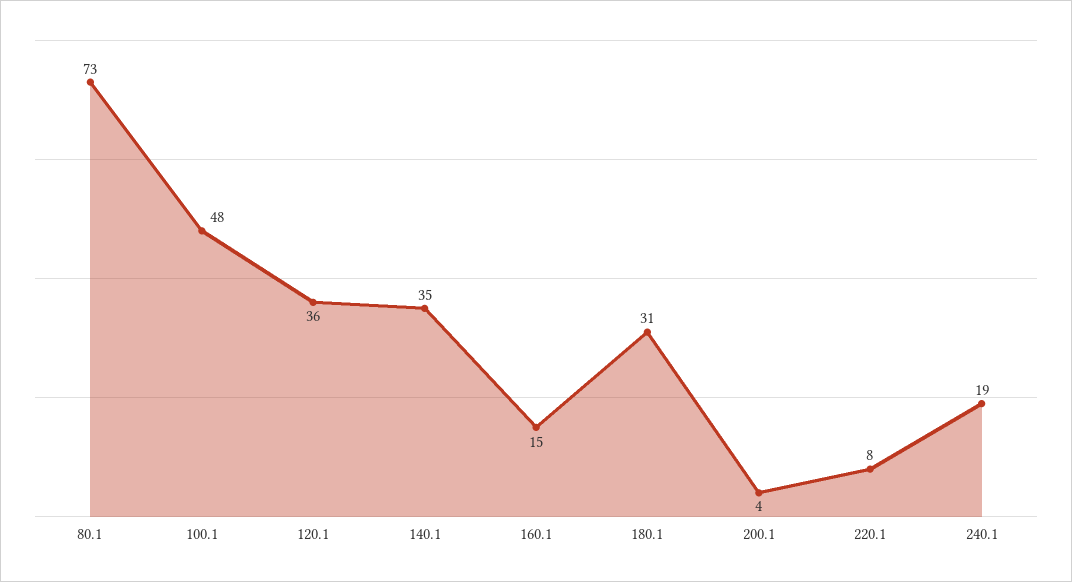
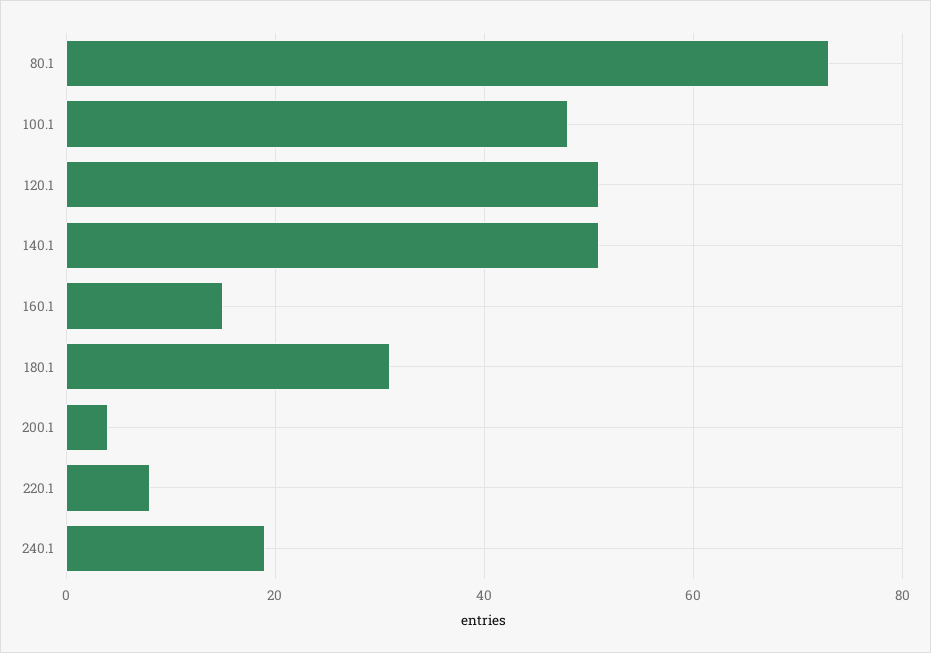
  {
    "80.1": 73,
    "100.1": 48,
-   "120.1": 36,
+   "120.1": 50,
-   "140.1": 35,
+   "140.1": 50,
    "160.1": 15,
    "180.1": 31,
    "200.1": 4,
    "220.1": 8,
    "240.1": 19
  }

